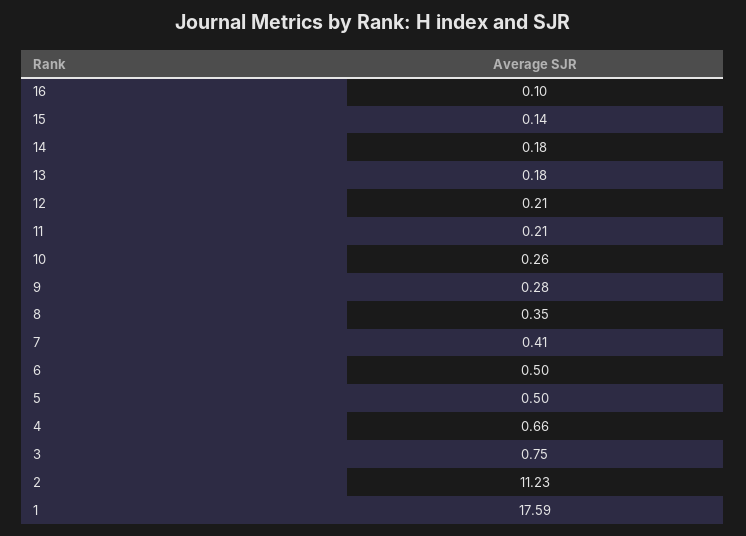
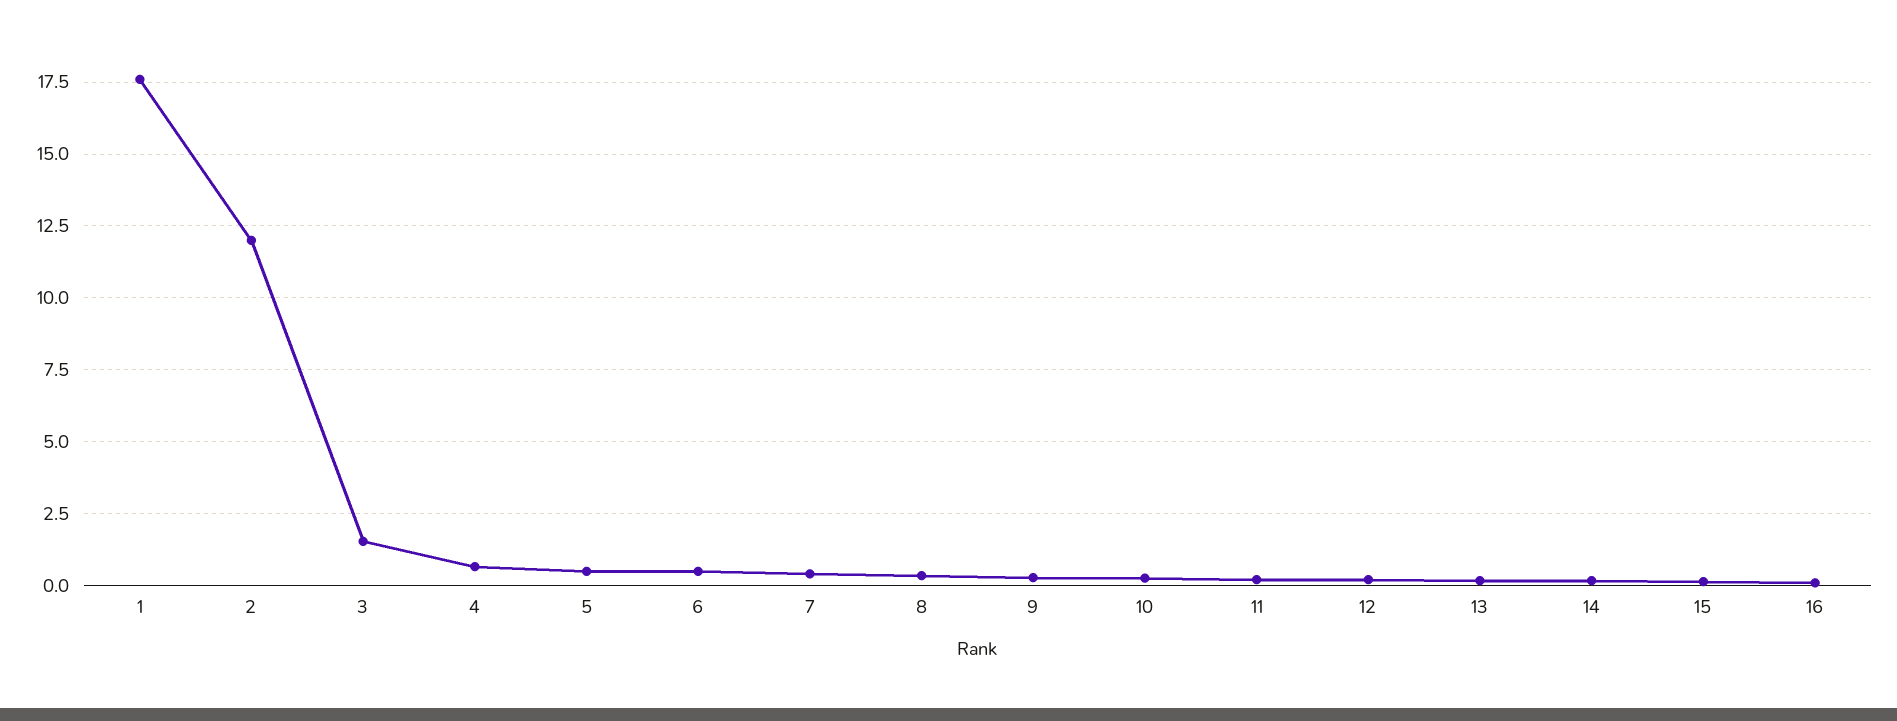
  {
    "16": 0.1,
    "15": 0.14,
    "14": 0.18,
    "13": 0.18,
    "12": 0.21,
    "11": 0.21,
    "10": 0.26,
    "9": 0.28,
    "8": 0.35,
    "7": 0.41,
    "6": 0.5,
    "5": 0.5,
    "4": 0.66,
-   "3": 0.75,
+   "3": 1.5,
-   "2": 11.23,
+   "2": 12,
    "1": 17.59
  }

